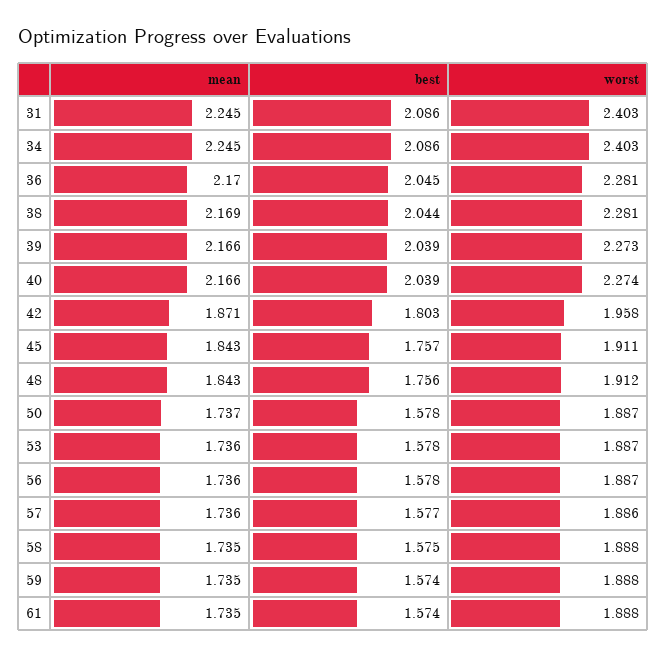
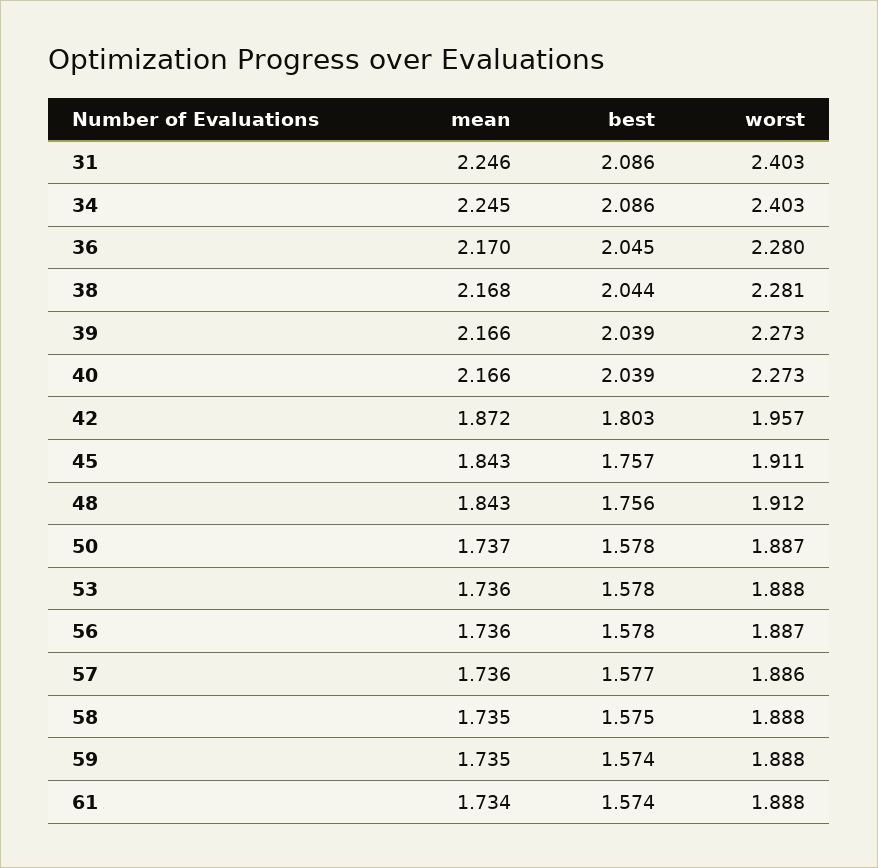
  {
    "mean": {
-     "31": 2.245,
+     "31": 2.246,
      "34": 2.245,
      "36": 2.17,
-     "38": 2.169,
+     "38": 2.168,
      "39": 2.166,
      "40": 2.166,
-     "42": 1.871,
+     "42": 1.872,
      "45": 1.843,
      "48": 1.843,
      "50": 1.737,
      "53": 1.736,
      "56": 1.736,
      "57": 1.736,
      "58": 1.735,
      "59": 1.735,
-     "61": 1.735
+     "61": 1.734
    },
    "best": {
      "31": 2.086,
      "34": 2.086,
      "36": 2.045,
      "38": 2.044,
      "39": 2.039,
      "40": 2.039,
      "42": 1.803,
      "45": 1.757,
      "48": 1.756,
      "50": 1.578,
      "53": 1.578,
      "56": 1.578,
      "57": 1.577,
      "58": 1.575,
      "59": 1.574,
      "61": 1.574
    },
    "worst": {
      "31": 2.403,
      "34": 2.403,
-     "36": 2.281,
+     "36": 2.28,
      "38": 2.281,
      "39": 2.273,
-     "40": 2.274,
+     "40": 2.273,
-     "42": 1.958,
+     "42": 1.957,
      "45": 1.911,
      "48": 1.912,
      "50": 1.887,
-     "53": 1.887,
+     "53": 1.888,
      "56": 1.887,
      "57": 1.886,
      "58": 1.888,
      "59": 1.888,
      "61": 1.888
    }
  }

